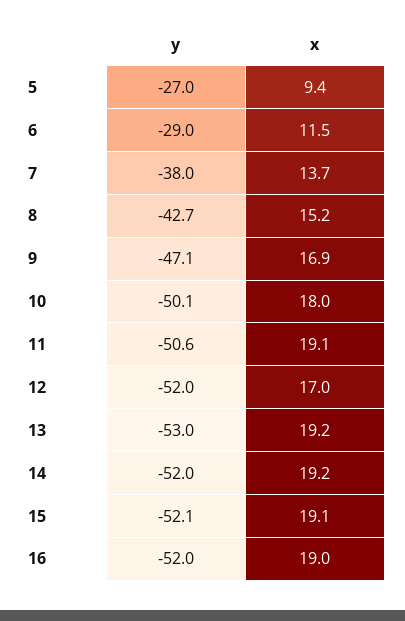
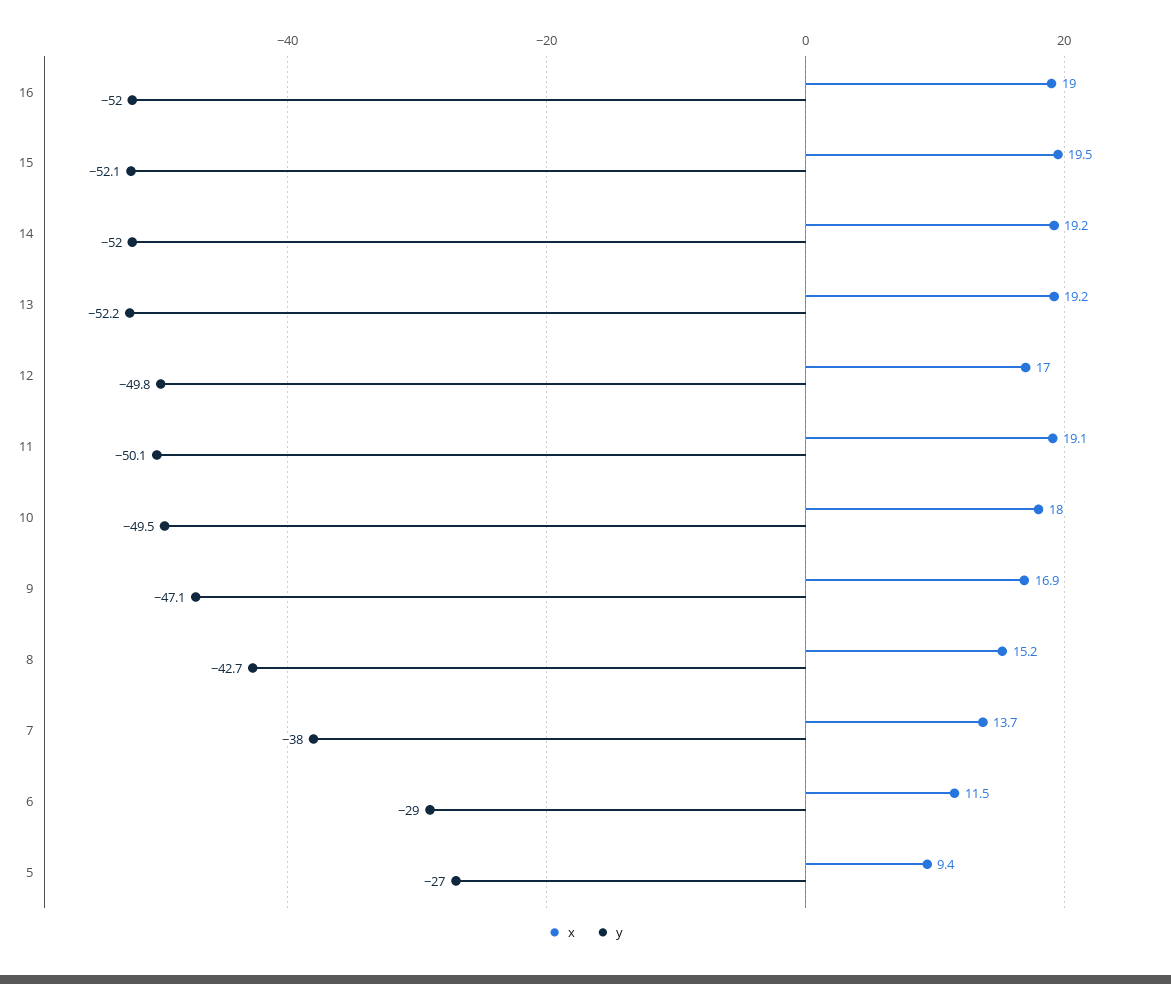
  {
    "y": {
      "5": -27,
      "6": -29,
      "7": -38,
      "8": -42.7,
      "9": -47.1,
-     "10": -50.1,
+     "10": -49.5,
-     "11": -50.6,
+     "11": -50.1,
-     "12": -52,
+     "12": -49.8,
-     "13": -53,
+     "13": -52.2,
      "14": -52,
      "15": -52.1,
      "16": -52
    },
    "x": {
      "5": 9.4,
      "6": 11.5,
      "7": 13.7,
      "8": 15.2,
      "9": 16.9,
      "10": 18,
      "11": 19.1,
      "12": 17,
      "13": 19.2,
      "14": 19.2,
-     "15": 19.1,
+     "15": 19.5,
      "16": 19
    }
  }

